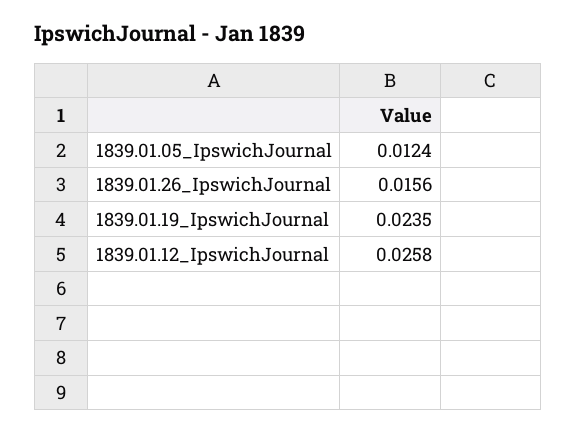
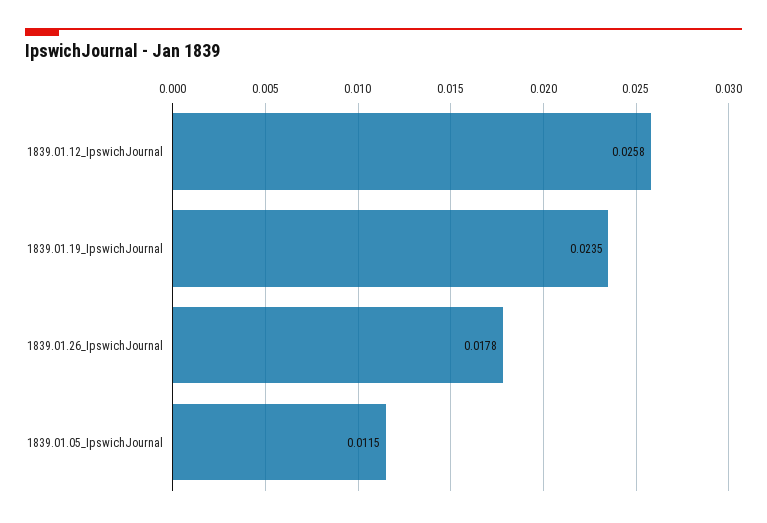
  {
-   "1839.01.05_IpswichJournal": 0.0124,
+   "1839.01.05_IpswichJournal": 0.0115,
-   "1839.01.26_IpswichJournal": 0.0156,
+   "1839.01.26_IpswichJournal": 0.0178,
    "1839.01.19_IpswichJournal": 0.0235,
    "1839.01.12_IpswichJournal": 0.0258
  }

